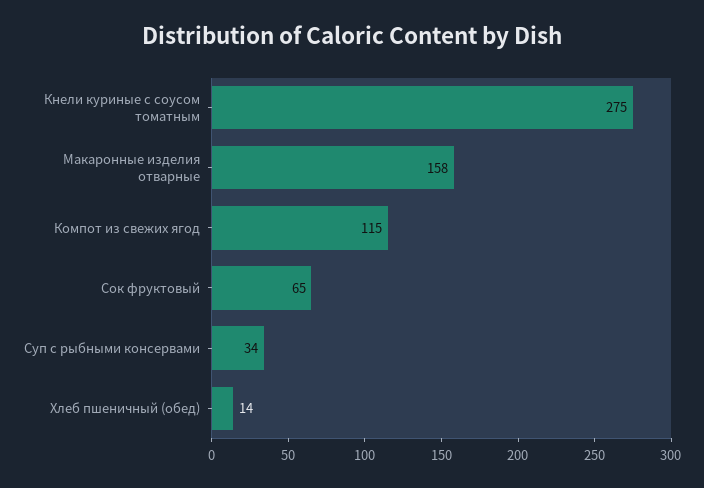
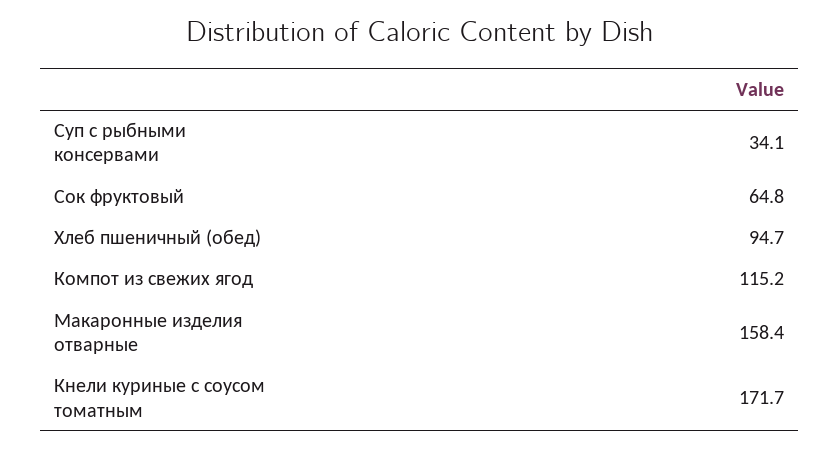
  {
-   "Кнели куриные с соусом томатным": 275,
+   "Кнели куриные с соусом томатным": 171.7,
    "Макаронные изделия отварные": 158.4,
    "Компот из свежих ягод": 115.2,
    "Сок фруктовый": 64.8,
    "Суп с рыбными консервами": 34.1,
-   "Хлеб пшеничный (обед)": 14
+   "Хлеб пшеничный (обед)": 94.7
  }

